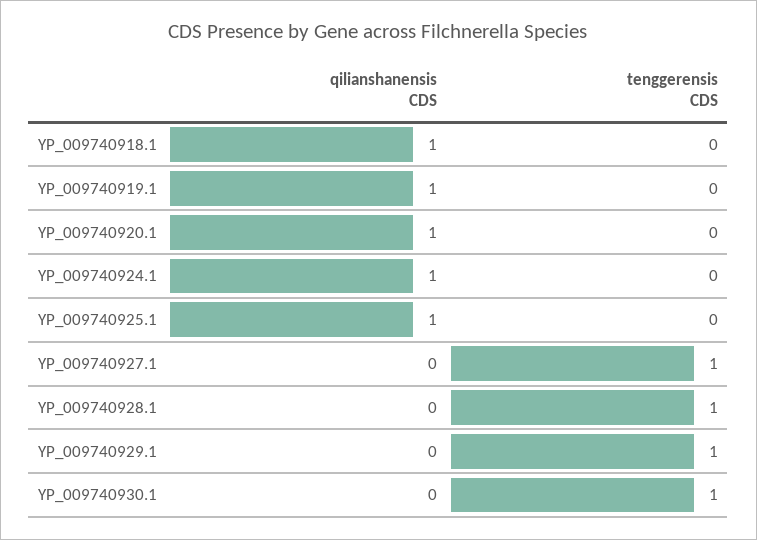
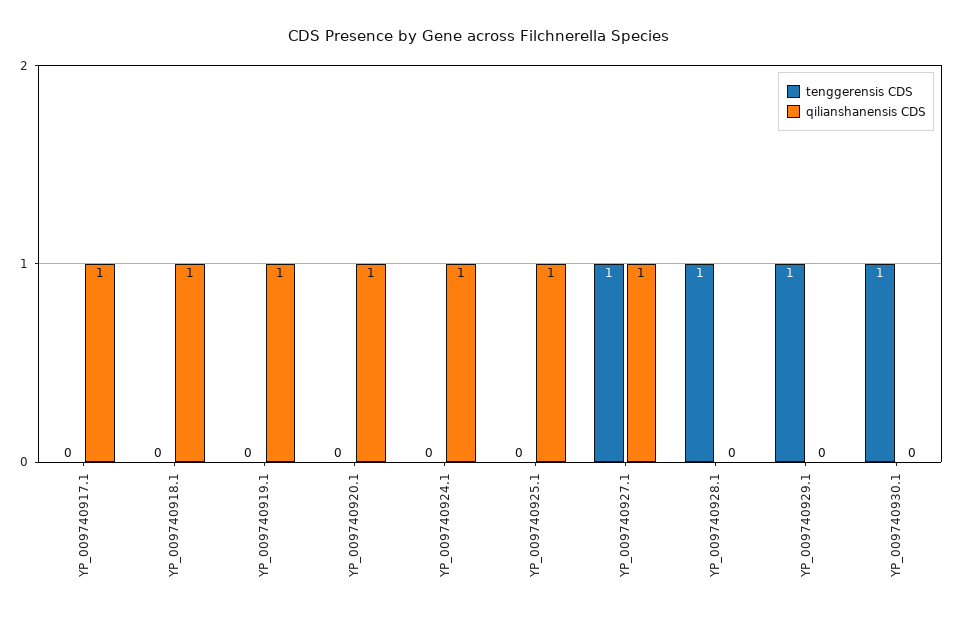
  {
    "qilianshanensis CDS": {
      "YP_009740918.1": 1,
      "YP_009740919.1": 1,
      "YP_009740920.1": 1,
      "YP_009740924.1": 1,
      "YP_009740925.1": 1,
-     "YP_009740927.1": 0,
+     "YP_009740927.1": 1,
      "YP_009740928.1": 0,
      "YP_009740929.1": 0,
-     "YP_009740930.1": 0
+     "YP_009740930.1": 0,
+     "YP_009740917.1": 1
    },
    "tenggerensis CDS": {
      "YP_009740918.1": 0,
      "YP_009740919.1": 0,
      "YP_009740920.1": 0,
      "YP_009740924.1": 0,
      "YP_009740925.1": 0,
      "YP_009740927.1": 1,
      "YP_009740928.1": 1,
      "YP_009740929.1": 1,
-     "YP_009740930.1": 1
+     "YP_009740930.1": 1,
+     "YP_009740917.1": 0
    }
  }

